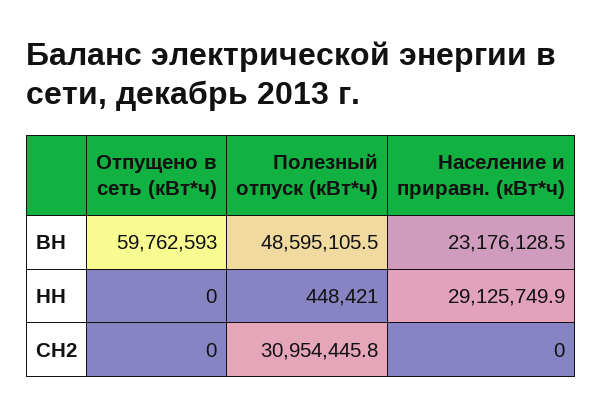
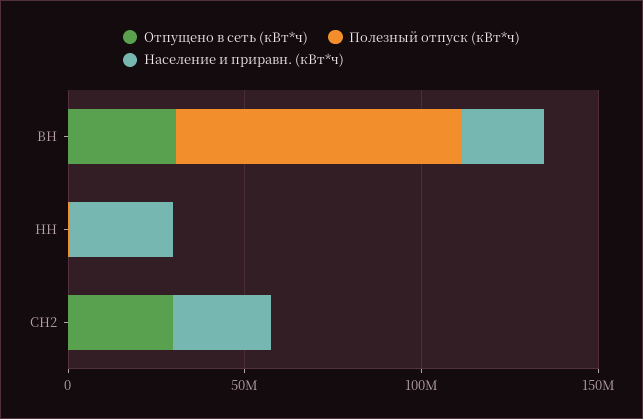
  {
    "Отпущено в сеть (кВт*ч)": {
-     "ВН": 59762593,
+     "ВН": 30000000,
      "НН": 0,
-     "СН2": 0
+     "СН2": 30000000
    },
    "Полезный отпуск (кВт*ч)": {
-     "ВН": 48595105.5,
+     "ВН": 80000000,
      "НН": 448421,
-     "СН2": 30954445.8
+     "СН2": 0
    },
    "Население и приравн. (кВт*ч)": {
      "ВН": 23176128.5,
      "НН": 29125749.9,
-     "СН2": 0
+     "СН2": 30000000
    }
  }

